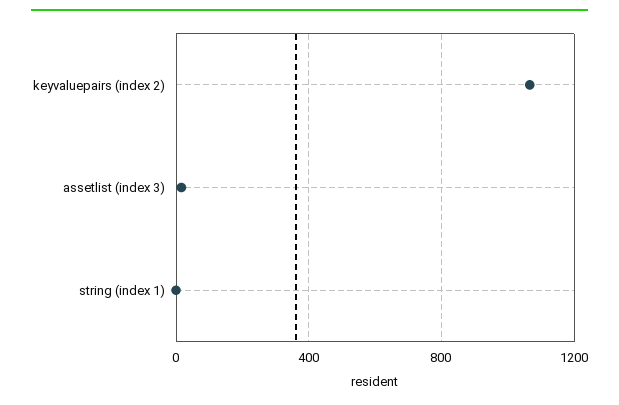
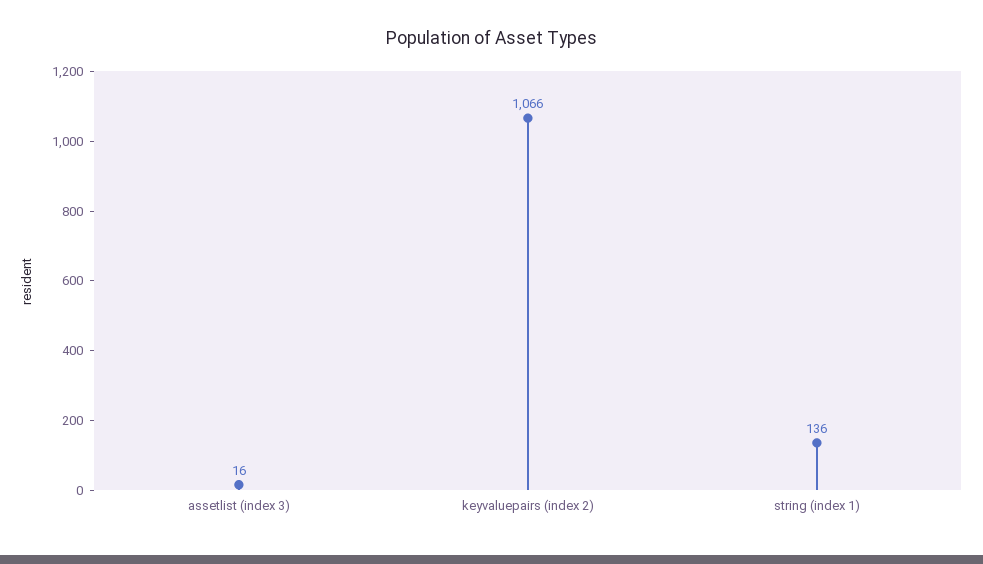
  {
    "keyvaluepairs (index 2)": 1066,
    "assetlist (index 3)": 16,
-   "string (index 1)": 0
+   "string (index 1)": 136
  }

